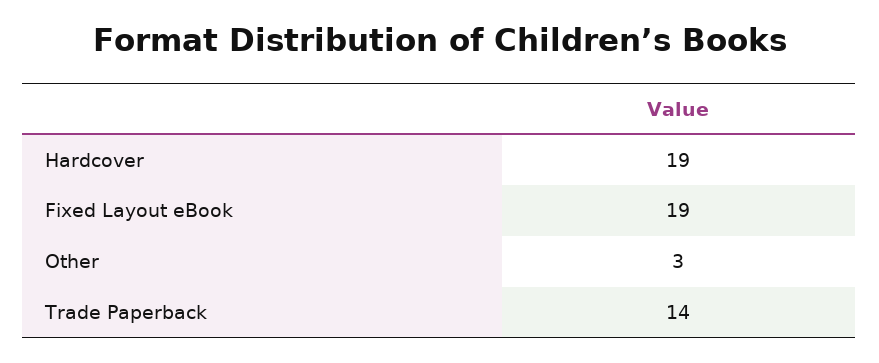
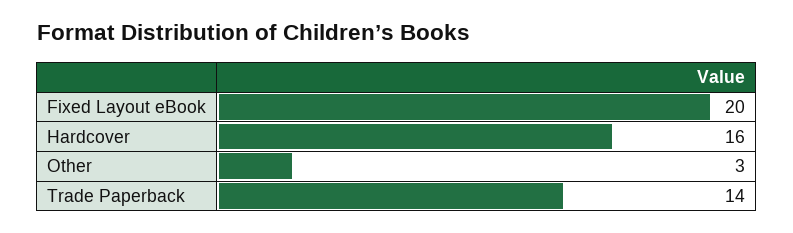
  {
-   "Hardcover": 19,
+   "Hardcover": 16,
-   "Fixed Layout eBook": 19,
+   "Fixed Layout eBook": 20,
    "Other": 3,
    "Trade Paperback": 14
  }

